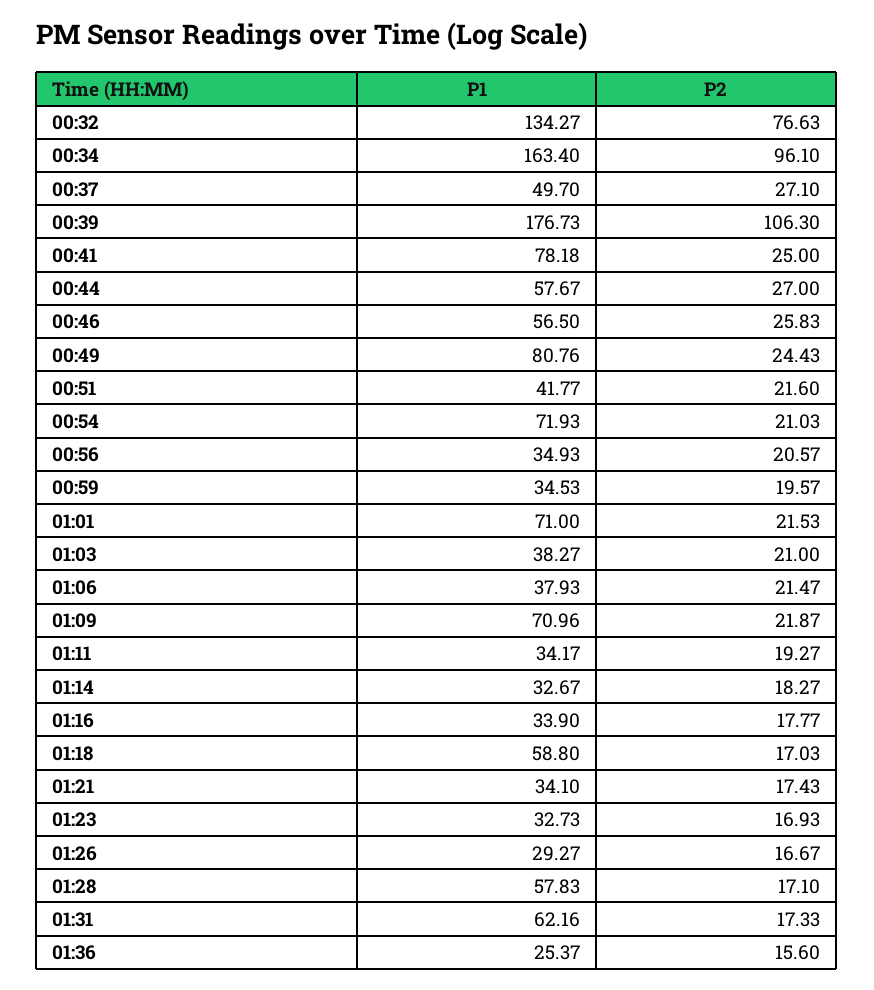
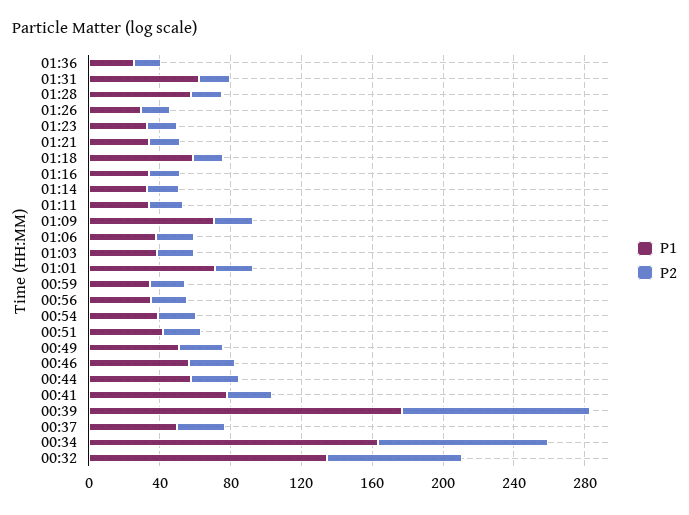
  {
    "P1": {
      "00:32": 134.27,
      "00:34": 163.4,
      "00:37": 49.7,
      "00:39": 176.73,
      "00:41": 78.18,
      "00:44": 57.67,
      "00:46": 56.5,
-     "00:49": 80.76,
+     "00:49": 50,
      "00:51": 41.77,
-     "00:54": 71.93,
+     "00:54": 40,
      "00:56": 34.93,
      "00:59": 34.53,
      "01:01": 71,
      "01:03": 38.27,
      "01:06": 37.93,
      "01:09": 70.96,
      "01:11": 34.17,
      "01:14": 32.67,
      "01:16": 33.9,
      "01:18": 58.8,
      "01:21": 34.1,
      "01:23": 32.73,
      "01:26": 29.27,
      "01:28": 57.83,
      "01:31": 62.16,
      "01:36": 25.37
    },
    "P2": {
      "00:32": 76.63,
      "00:34": 96.1,
      "00:37": 27.1,
      "00:39": 106.3,
      "00:41": 25,
      "00:44": 27,
      "00:46": 25.83,
      "00:49": 24.43,
      "00:51": 21.6,
      "00:54": 21.03,
      "00:56": 20.57,
      "00:59": 19.57,
      "01:01": 21.53,
      "01:03": 21,
      "01:06": 21.47,
      "01:09": 21.87,
      "01:11": 19.27,
      "01:14": 18.27,
      "01:16": 17.77,
      "01:18": 17.03,
      "01:21": 17.43,
      "01:23": 16.93,
      "01:26": 16.67,
      "01:28": 17.1,
      "01:31": 17.33,
      "01:36": 15.6
    }
  }

